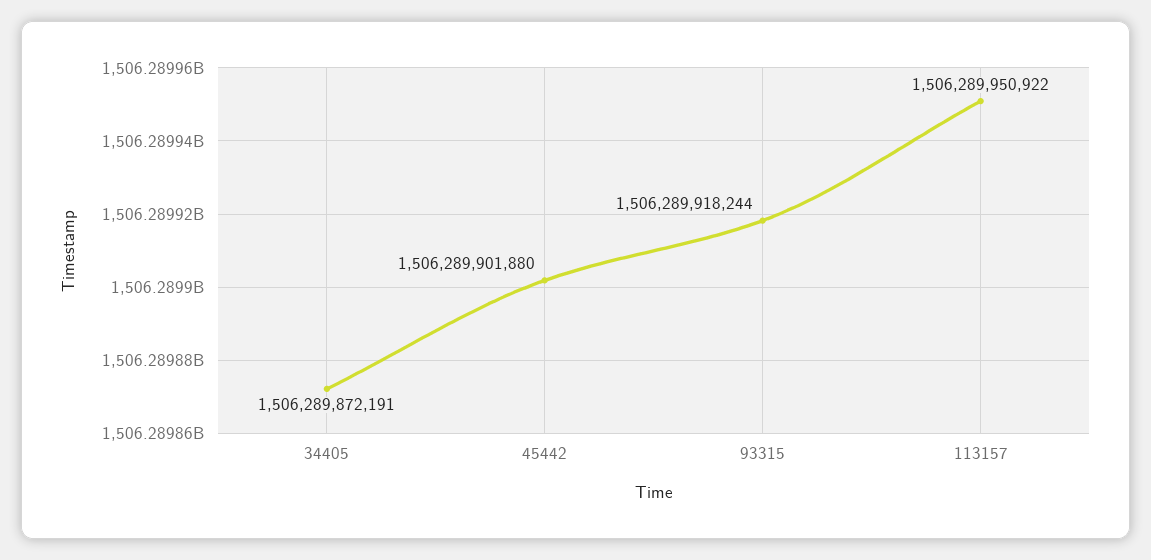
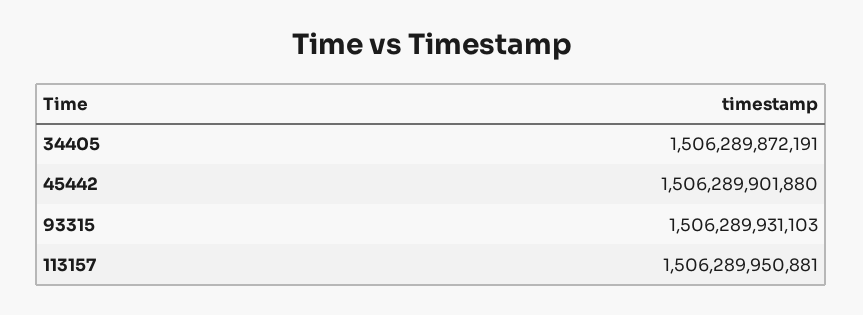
  {
    "34405": 1506289872191,
    "45442": 1506289901880,
-   "93315": 1506289918244,
+   "93315": 1506289931103,
-   "113157": 1506289950922
+   "113157": 1506289950881
  }

